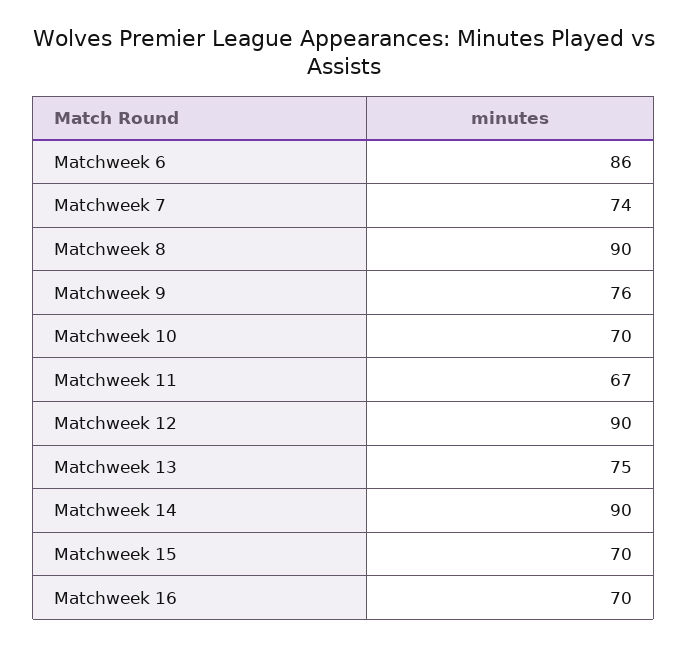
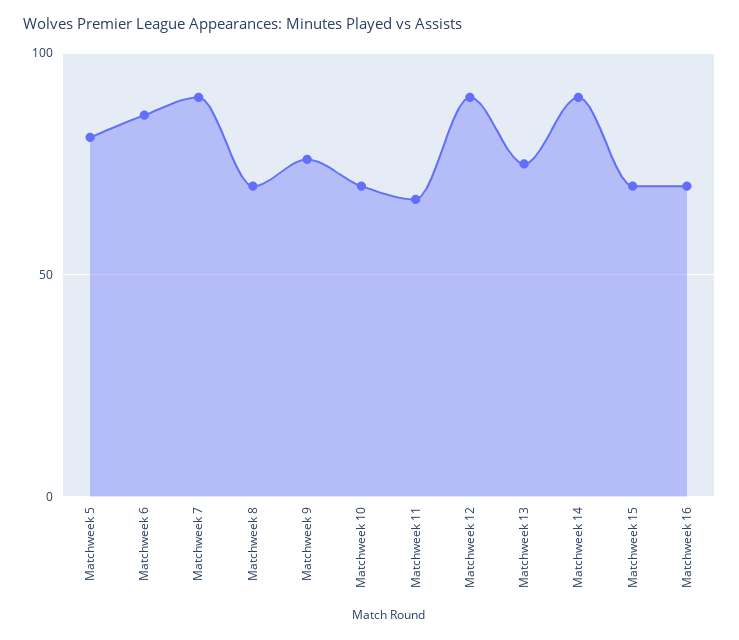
  {
    "Matchweek 6": 86,
-   "Matchweek 7": 74,
+   "Matchweek 7": 90,
-   "Matchweek 8": 90,
+   "Matchweek 8": 70,
    "Matchweek 9": 76,
    "Matchweek 10": 70,
    "Matchweek 11": 67,
    "Matchweek 12": 90,
    "Matchweek 13": 75,
    "Matchweek 14": 90,
    "Matchweek 15": 70,
-   "Matchweek 16": 70
+   "Matchweek 16": 70,
+   "Matchweek 5": 80
  }

